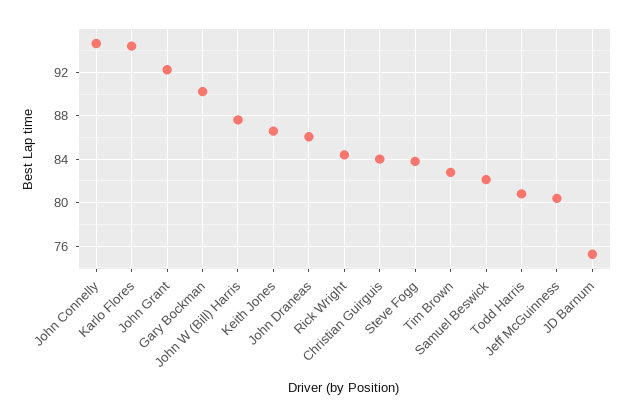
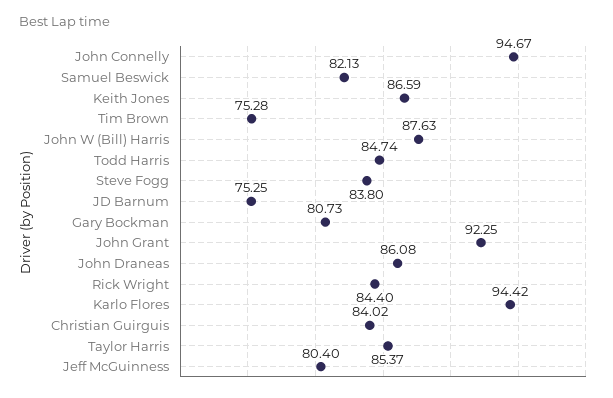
  {
    "John Connelly": 94.67,
    "Karlo Flores": 94.42,
    "John Grant": 92.25,
-   "Gary Bockman": 90,
+   "Gary Bockman": 80.73,
    "John W (Bill) Harris": 87.63,
    "Keith Jones": 86.59,
    "John Draneas": 86.08,
    "Rick Wright": 84.4,
    "Christian Guirguis": 84.02,
    "Steve Fogg": 83.8,
-   "Tim Brown": 83,
+   "Tim Brown": 75.28,
    "Samuel Beswick": 82.13,
-   "Todd Harris": 81,
+   "Todd Harris": 84.74,
    "Jeff McGuinness": 80.4,
-   "JD Barnum": 75.25
+   "JD Barnum": 75.25,
+   "Taylor Harris": 85.37
  }

